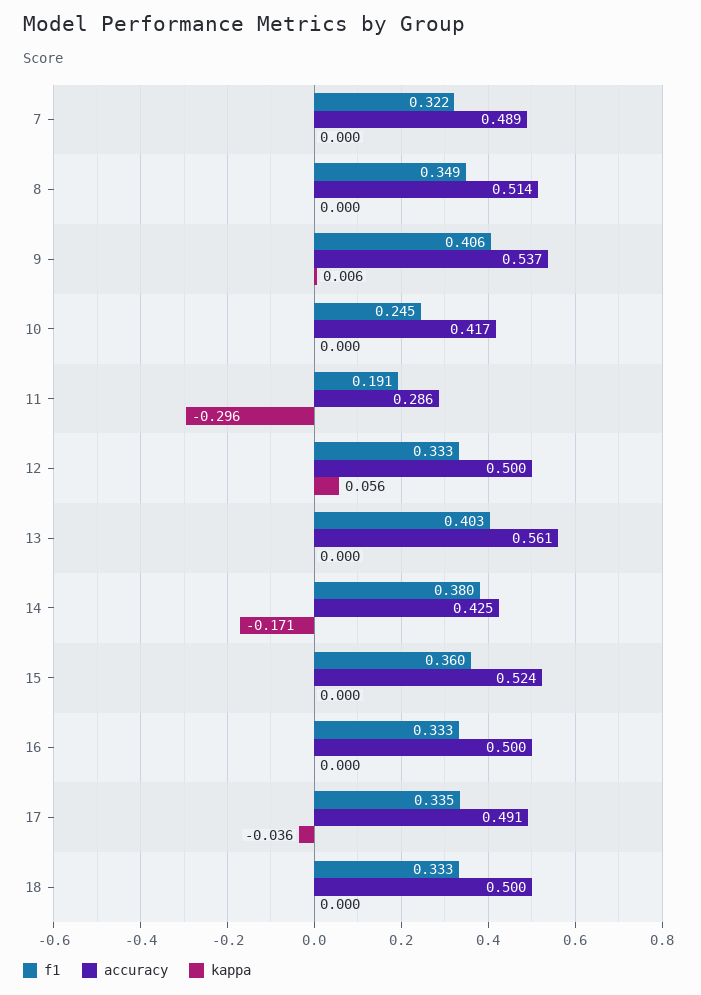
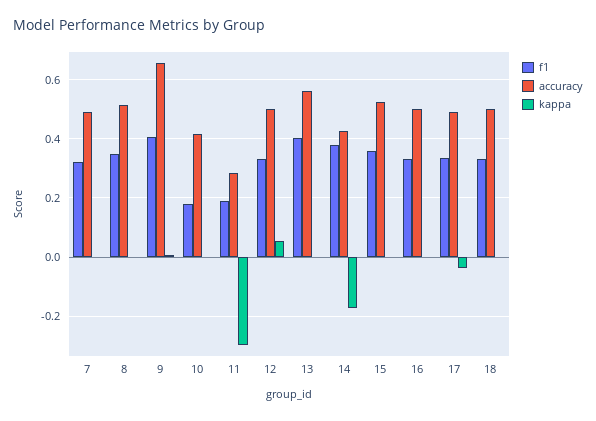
  {
    "f1": {
      "7": 0.322,
      "8": 0.349,
      "9": 0.406,
-     "10": 0.245,
+     "10": 0.175,
      "11": 0.191,
      "12": 0.333,
      "13": 0.403,
      "14": 0.38,
      "15": 0.36,
      "16": 0.333,
      "17": 0.335,
      "18": 0.333
    },
    "accuracy": {
      "7": 0.489,
      "8": 0.514,
-     "9": 0.537,
+     "9": 0.65,
      "10": 0.417,
      "11": 0.286,
      "12": 0.5,
      "13": 0.561,
      "14": 0.425,
      "15": 0.524,
      "16": 0.5,
      "17": 0.491,
      "18": 0.5
    },
    "kappa": {
      "7": 0,
      "8": 0,
      "9": 0.006,
      "10": 0,
      "11": -0.296,
      "12": 0.056,
      "13": 0,
      "14": -0.171,
      "15": 0,
      "16": 0,
      "17": -0.036,
      "18": 0
    }
  }

